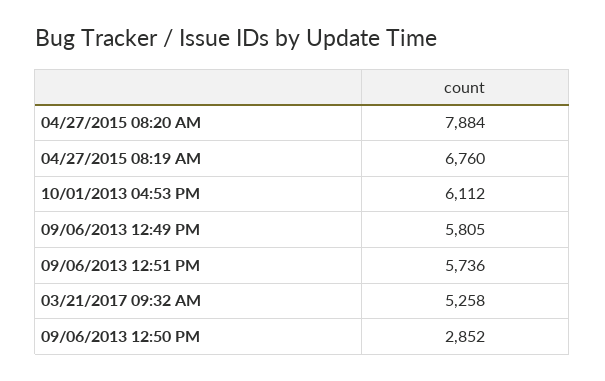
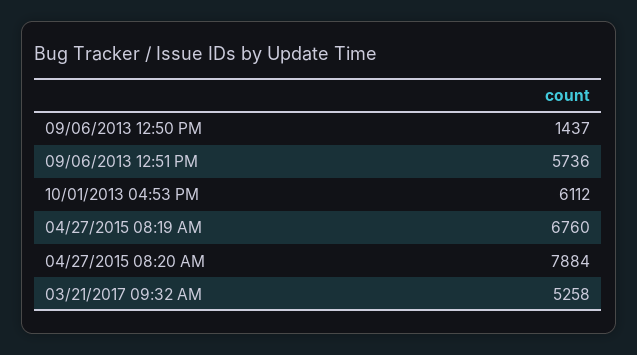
  {
    "04/27/2015 08:20 AM": 7884,
    "04/27/2015 08:19 AM": 6760,
    "10/01/2013 04:53 PM": 6112,
-   "09/06/2013 12:49 PM": 5805,
    "09/06/2013 12:51 PM": 5736,
    "03/21/2017 09:32 AM": 5258,
-   "09/06/2013 12:50 PM": 2852
+   "09/06/2013 12:50 PM": 1437
  }

